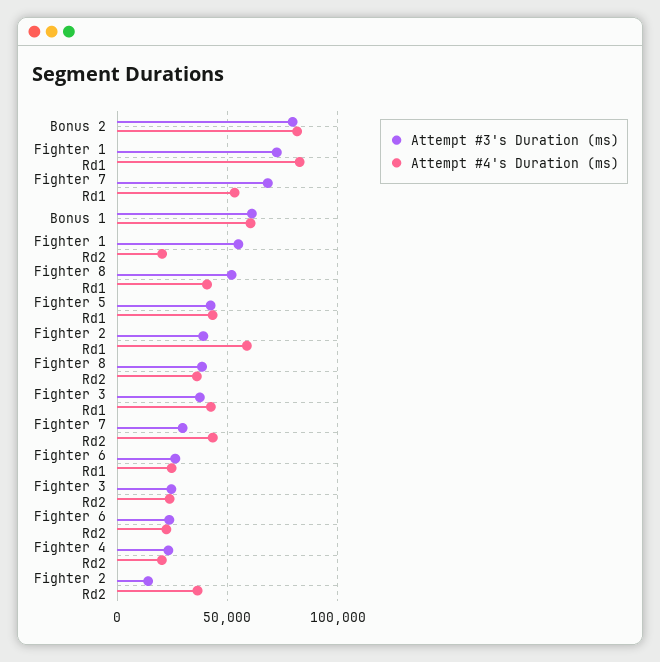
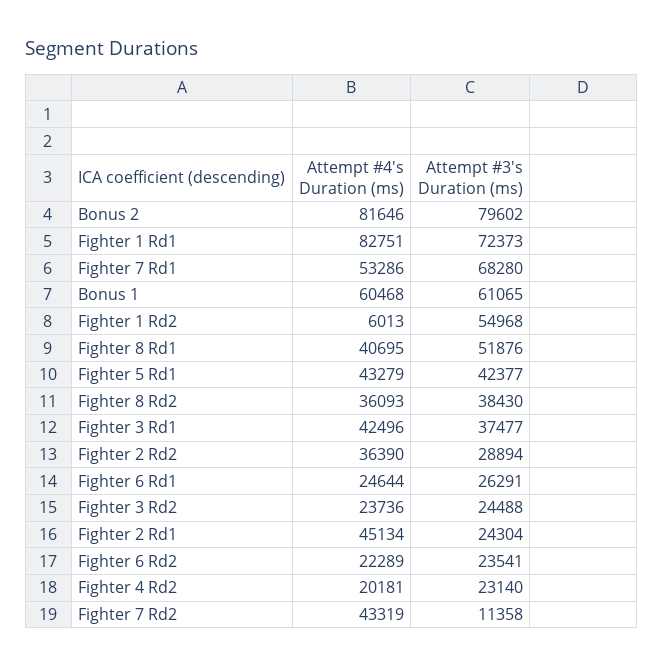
  {
    "Attempt #3's Duration (ms)": {
      "Bonus 2": 79602,
      "Fighter 1 Rd1": 72373,
      "Fighter 7 Rd1": 68280,
      "Bonus 1": 61065,
      "Fighter 1 Rd2": 54968,
      "Fighter 8 Rd1": 51876,
      "Fighter 5 Rd1": 42377,
-     "Fighter 2 Rd1": 40000,
+     "Fighter 2 Rd1": 24304,
      "Fighter 8 Rd2": 38430,
      "Fighter 3 Rd1": 37477,
-     "Fighter 7 Rd2": 30000,
+     "Fighter 7 Rd2": 11358,
      "Fighter 6 Rd1": 26291,
      "Fighter 3 Rd2": 24488,
      "Fighter 6 Rd2": 23541,
      "Fighter 4 Rd2": 23140,
-     "Fighter 2 Rd2": 15000
+     "Fighter 2 Rd2": 28894
    },
    "Attempt #4's Duration (ms)": {
      "Bonus 2": 81646,
      "Fighter 1 Rd1": 82751,
      "Fighter 7 Rd1": 53286,
      "Bonus 1": 60468,
-     "Fighter 1 Rd2": 20000,
+     "Fighter 1 Rd2": 6013,
      "Fighter 8 Rd1": 40695,
      "Fighter 5 Rd1": 43279,
-     "Fighter 2 Rd1": 60000,
+     "Fighter 2 Rd1": 45134,
      "Fighter 8 Rd2": 36093,
      "Fighter 3 Rd1": 42496,
      "Fighter 7 Rd2": 43319,
      "Fighter 6 Rd1": 24644,
      "Fighter 3 Rd2": 23736,
      "Fighter 6 Rd2": 22289,
      "Fighter 4 Rd2": 20181,
      "Fighter 2 Rd2": 36390
    }
  }

